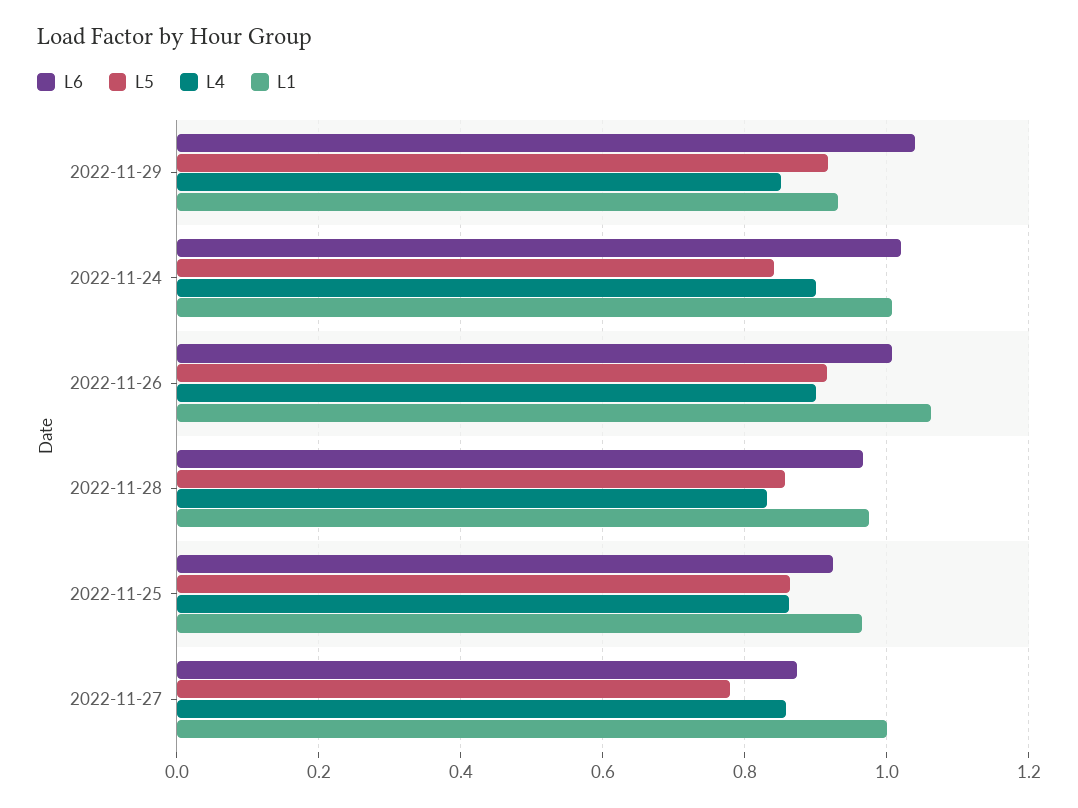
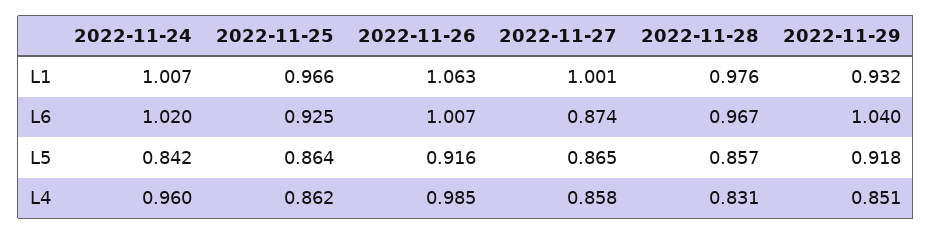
  {
    "L6": {
      "2022-11-29": 1.04,
      "2022-11-24": 1.02,
      "2022-11-26": 1.007,
      "2022-11-28": 0.967,
      "2022-11-25": 0.925,
      "2022-11-27": 0.874
    },
    "L5": {
      "2022-11-29": 0.918,
      "2022-11-24": 0.842,
      "2022-11-26": 0.916,
      "2022-11-28": 0.857,
      "2022-11-25": 0.864,
-     "2022-11-27": 0.78
+     "2022-11-27": 0.865
    },
    "L4": {
      "2022-11-29": 0.851,
-     "2022-11-24": 0.9,
+     "2022-11-24": 0.96,
-     "2022-11-26": 0.9,
+     "2022-11-26": 0.985,
      "2022-11-28": 0.831,
      "2022-11-25": 0.862,
      "2022-11-27": 0.858
    },
    "L1": {
      "2022-11-29": 0.932,
      "2022-11-24": 1.007,
      "2022-11-26": 1.063,
      "2022-11-28": 0.976,
      "2022-11-25": 0.966,
      "2022-11-27": 1.001
    }
  }

